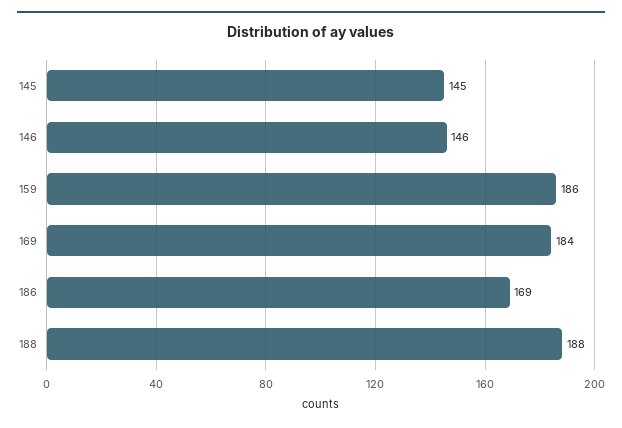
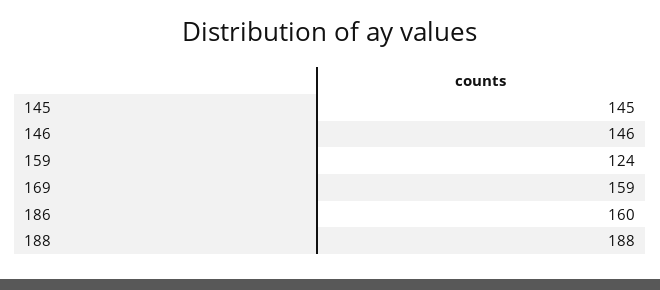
  {
    "145": 145,
    "146": 146,
-   "159": 186,
+   "159": 124,
-   "169": 184,
+   "169": 159,
-   "186": 169,
+   "186": 160,
    "188": 188
  }

